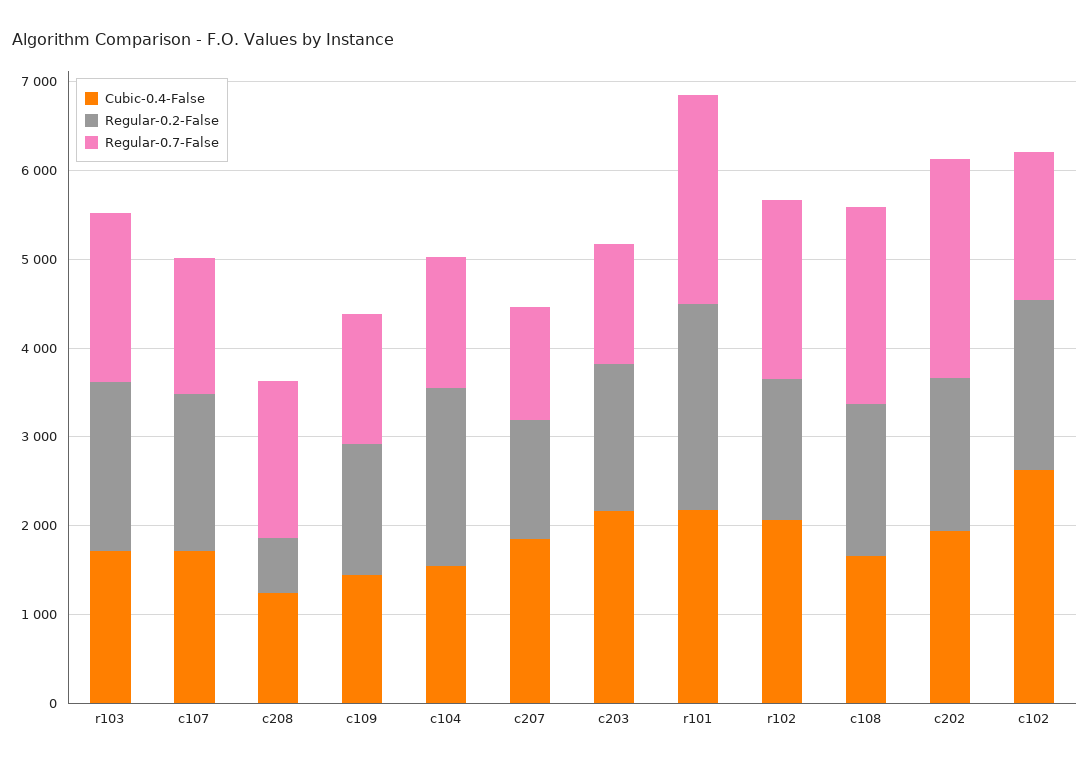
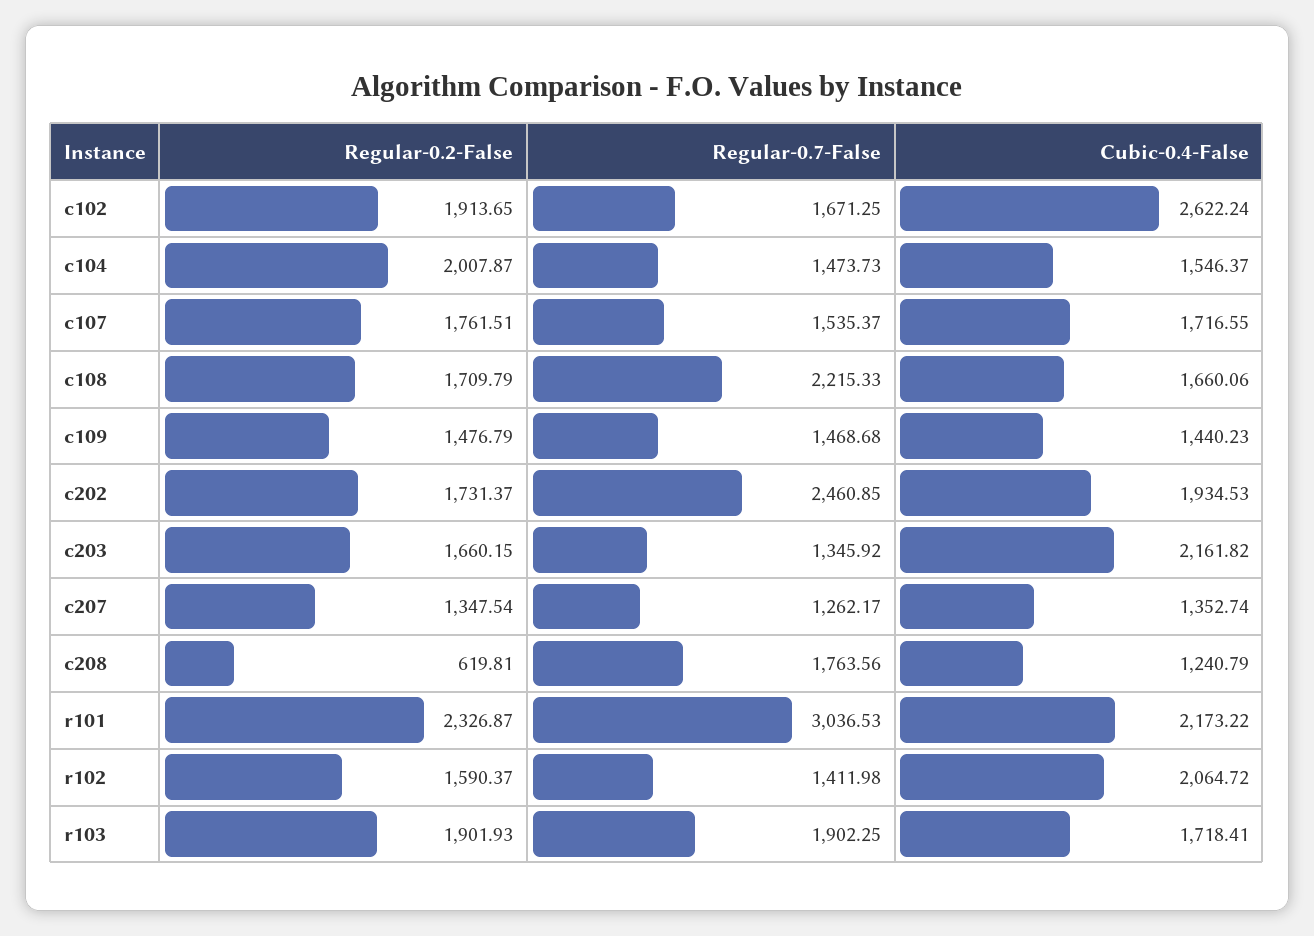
  {
    "Cubic-0.4-False": {
      "r103": 1718.41,
      "c107": 1716.55,
      "c208": 1240.79,
      "c109": 1440.23,
      "c104": 1546.37,
-     "c207": 1800,
+     "c207": 1352.74,
      "c203": 2161.82,
      "r101": 2173.22,
      "r102": 2064.72,
      "c108": 1660.06,
      "c202": 1934.53,
      "c102": 2622.24
    },
    "Regular-0.2-False": {
      "r103": 1901.93,
      "c107": 1761.51,
      "c208": 619.81,
      "c109": 1476.79,
      "c104": 2007.87,
      "c207": 1347.54,
      "c203": 1660.15,
      "r101": 2326.87,
      "r102": 1590.37,
      "c108": 1709.79,
      "c202": 1731.37,
      "c102": 1913.65
    },
    "Regular-0.7-False": {
      "r103": 1902.25,
      "c107": 1535.37,
      "c208": 1763.56,
      "c109": 1468.68,
      "c104": 1473.73,
      "c207": 1262.17,
      "c203": 1345.92,
-     "r101": 2400,
+     "r101": 3036.53,
-     "r102": 2000,
+     "r102": 1411.98,
      "c108": 2215.33,
      "c202": 2460.85,
      "c102": 1671.25
    }
  }

